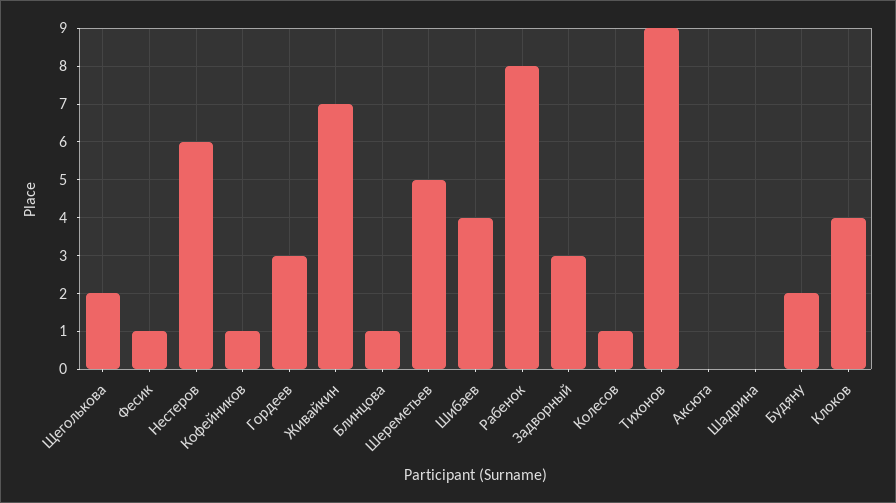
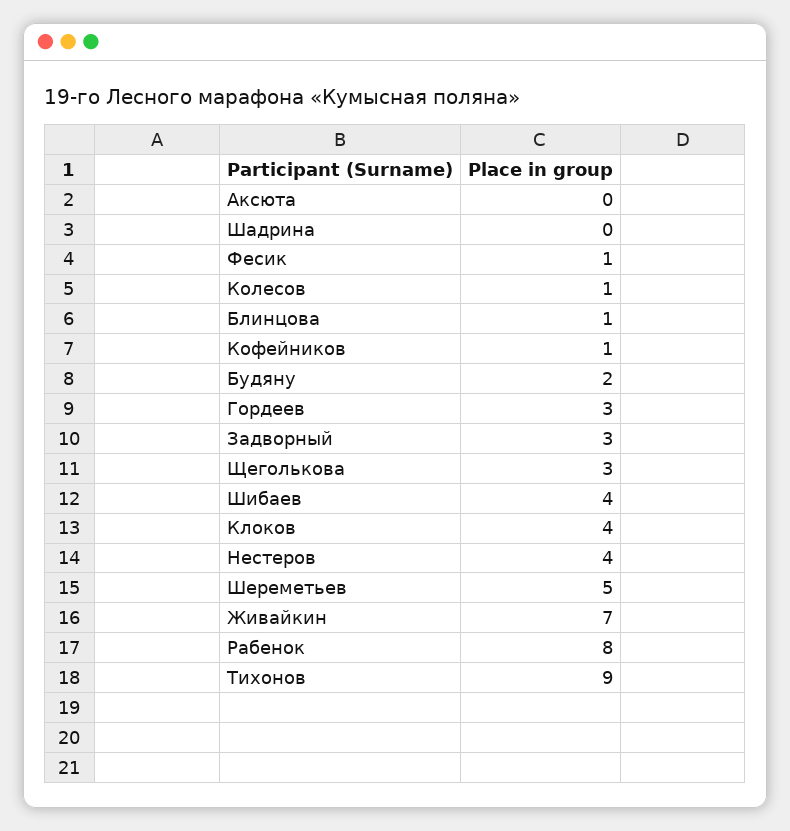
  {
-   "Щеголькова": 2,
+   "Щеголькова": 3,
    "Фесик": 1,
-   "Нестеров": 6,
+   "Нестеров": 4,
    "Кофейников": 1,
    "Гордеев": 3,
    "Живайкин": 7,
    "Блинцова": 1,
    "Шереметьев": 5,
    "Шибаев": 4,
    "Рабенок": 8,
    "Задворный": 3,
    "Колесов": 1,
    "Тихонов": 9,
    "Аксюта": 0,
    "Шадрина": 0,
    "Будяну": 2,
    "Клоков": 4
  }

